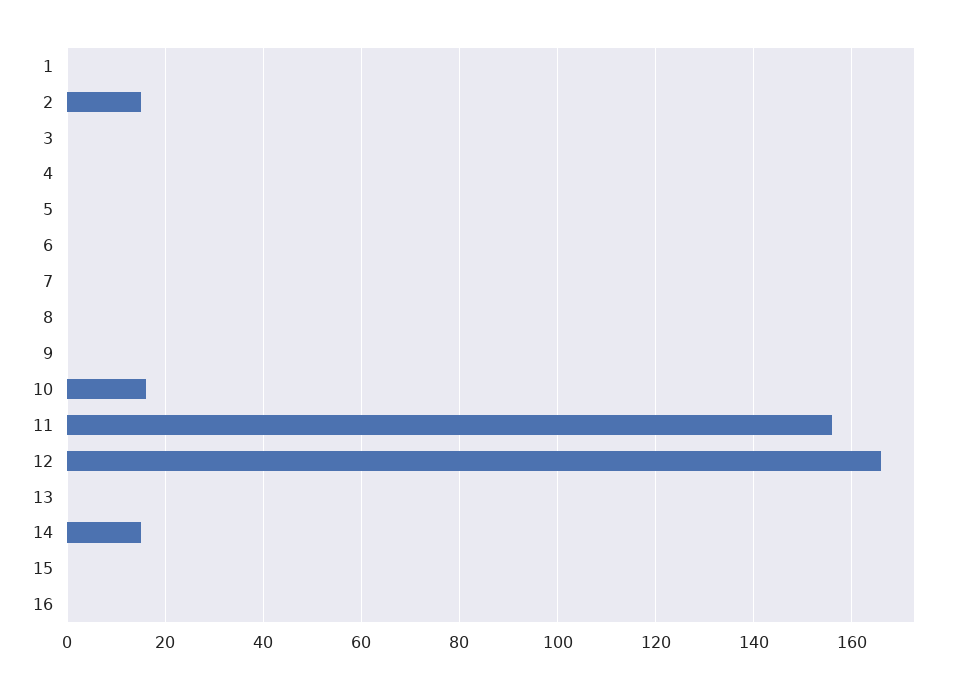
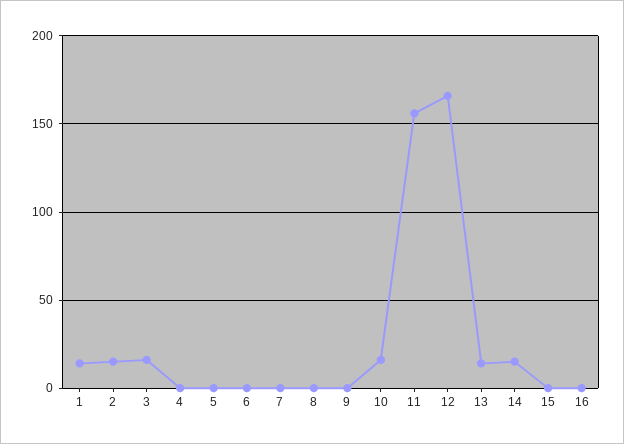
  {
-   "1": 0,
+   "1": 15,
    "2": 15,
-   "3": 0,
+   "3": 15,
    "4": 0,
    "5": 0,
    "6": 0,
    "7": 0,
    "8": 0,
    "9": 0,
    "10": 15,
    "11": 155,
    "12": 165,
-   "13": 0,
+   "13": 15,
    "14": 15,
    "15": 0,
    "16": 0
  }

